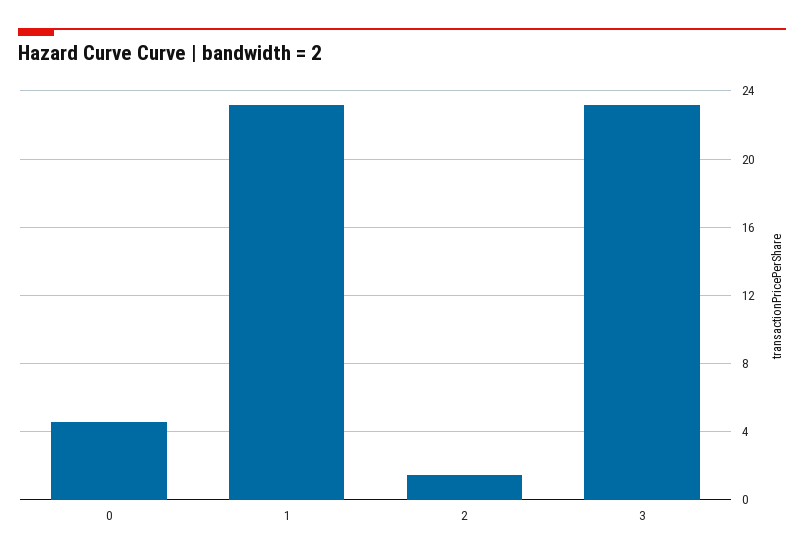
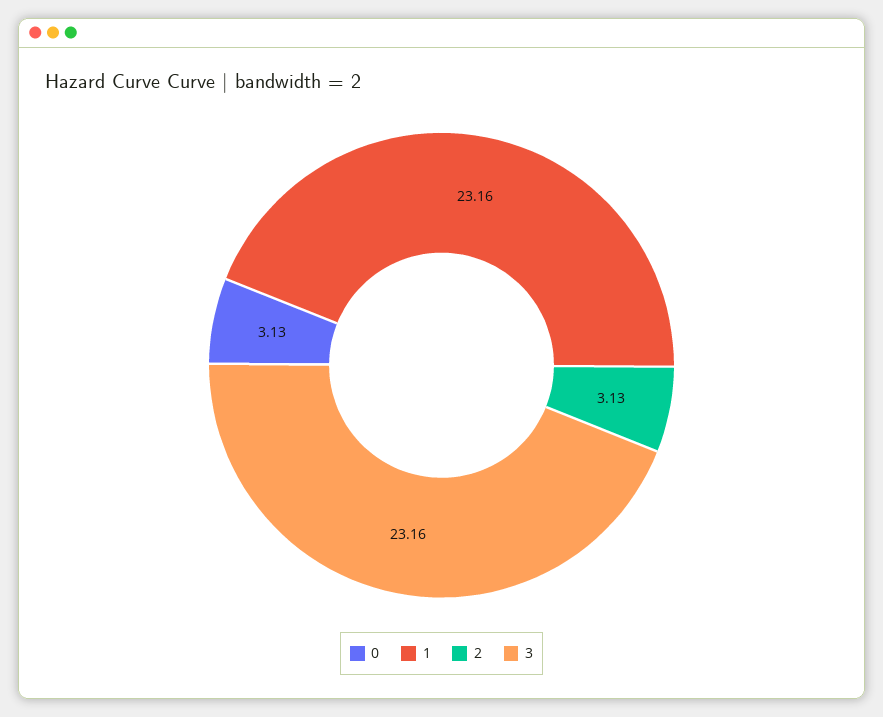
  {
-   "0": 4.5,
+   "0": 3.13,
    "1": 23.16,
-   "2": 1.5,
+   "2": 3.13,
    "3": 23.16
  }

